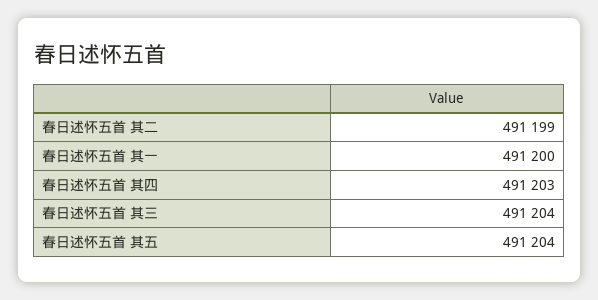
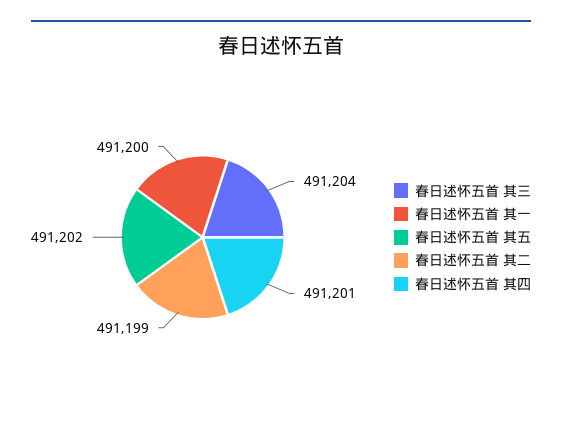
  {
    "春日述怀五首 其二": 491199,
    "春日述怀五首 其一": 491200,
-   "春日述怀五首 其四": 491203,
+   "春日述怀五首 其四": 491201,
    "春日述怀五首 其三": 491204,
-   "春日述怀五首 其五": 491204
+   "春日述怀五首 其五": 491202
  }

